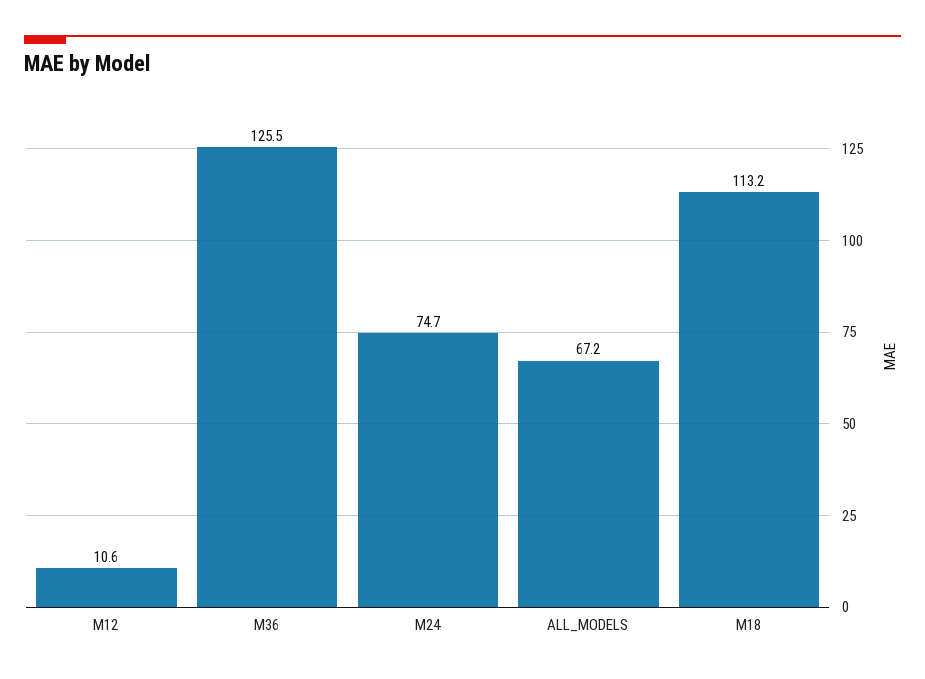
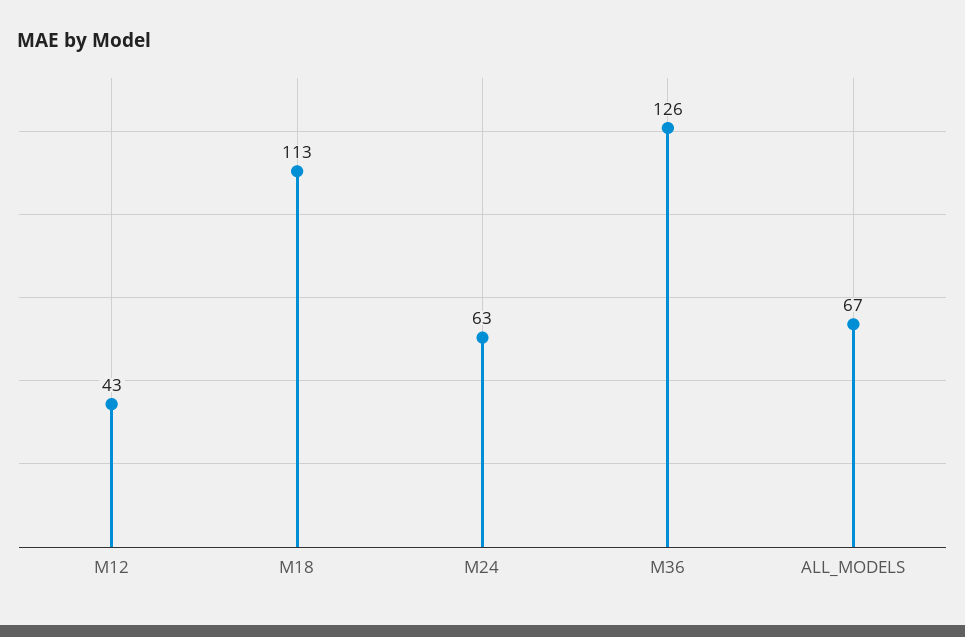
  {
-   "M12": 10.6,
+   "M12": 43,
    "M36": 125.5,
-   "M24": 74.7,
+   "M24": 63,
    "ALL_MODELS": 67.2,
    "M18": 113.2
  }

